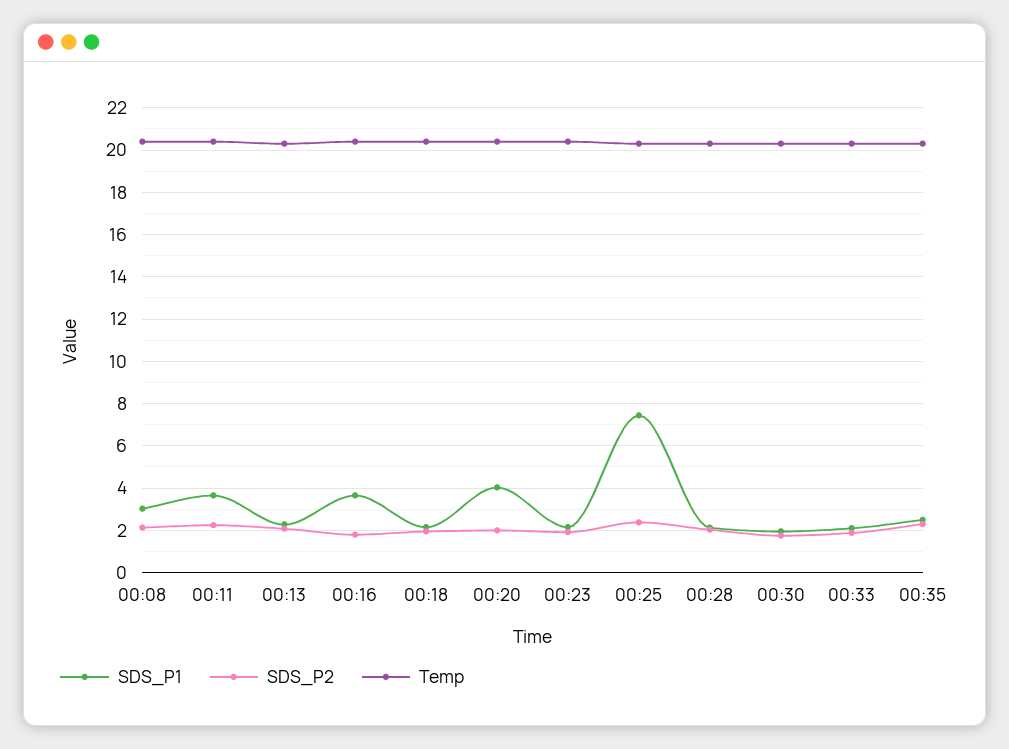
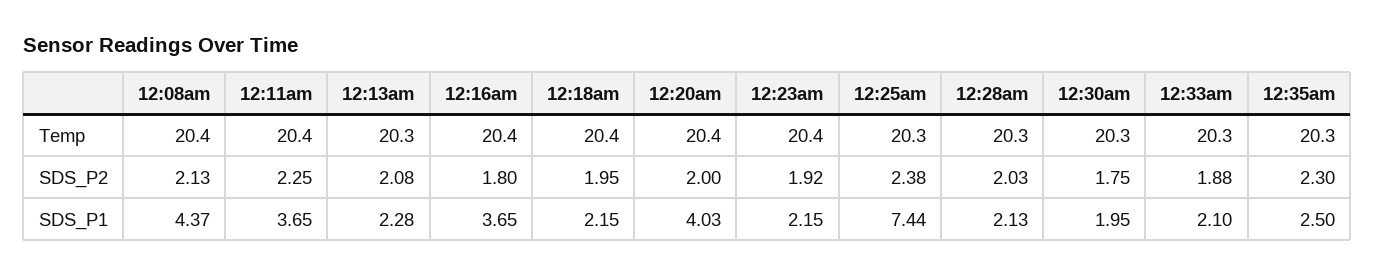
  {
    "SDS_P1": {
-     "00:08": 3,
+     "00:08": 4.37,
      "00:11": 3.65,
      "00:13": 2.28,
      "00:16": 3.65,
      "00:18": 2.15,
      "00:20": 4.03,
      "00:23": 2.15,
      "00:25": 7.44,
      "00:28": 2.13,
      "00:30": 1.95,
      "00:33": 2.1,
      "00:35": 2.5
    },
    "SDS_P2": {
      "00:08": 2.13,
      "00:11": 2.25,
      "00:13": 2.08,
      "00:16": 1.8,
      "00:18": 1.95,
      "00:20": 2,
      "00:23": 1.92,
      "00:25": 2.38,
      "00:28": 2.03,
      "00:30": 1.75,
      "00:33": 1.88,
      "00:35": 2.3
    },
    "Temp": {
      "00:08": 20.4,
      "00:11": 20.4,
      "00:13": 20.3,
      "00:16": 20.4,
      "00:18": 20.4,
      "00:20": 20.4,
      "00:23": 20.4,
      "00:25": 20.3,
      "00:28": 20.3,
      "00:30": 20.3,
      "00:33": 20.3,
      "00:35": 20.3
    }
  }

